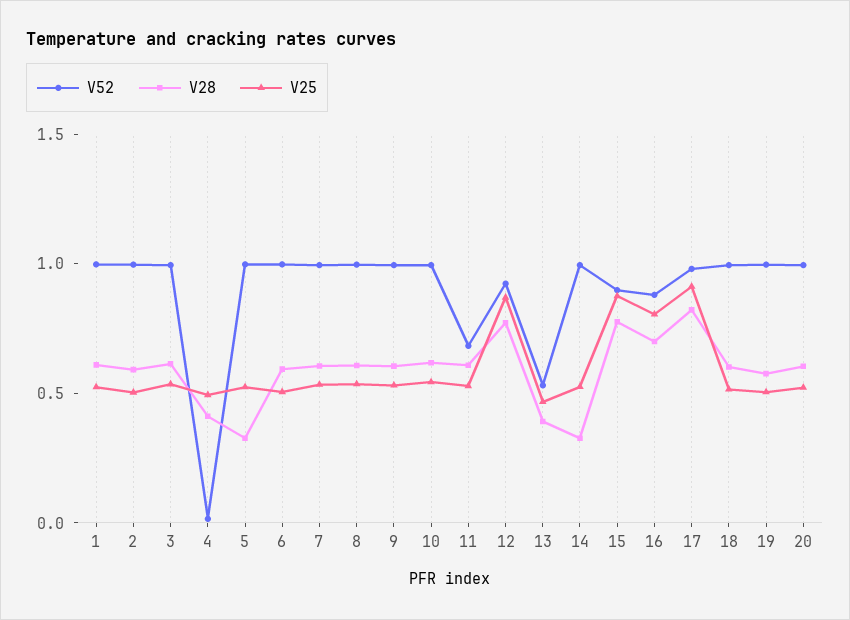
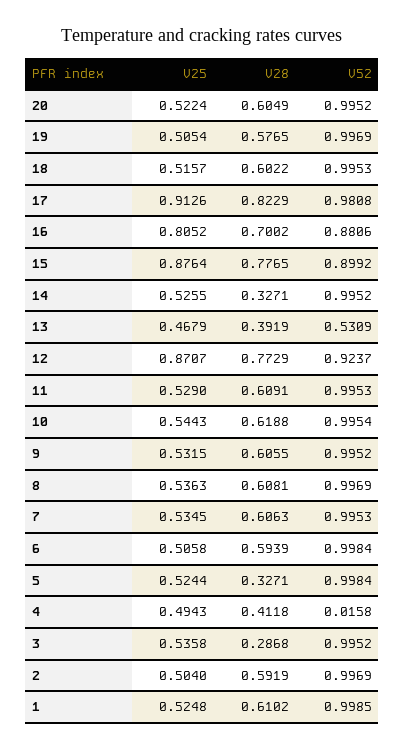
  {
    "V52": {
      "1": 0.9985,
      "2": 0.9969,
      "3": 0.9952,
      "4": 0.0158,
      "5": 0.9984,
      "6": 0.9984,
      "7": 0.9953,
      "8": 0.9969,
      "9": 0.9952,
      "10": 0.9954,
-     "11": 0.7,
+     "11": 0.9953,
      "12": 0.9237,
      "13": 0.5309,
      "14": 0.9952,
      "15": 0.8992,
      "16": 0.8806,
      "17": 0.9808,
      "18": 0.9953,
      "19": 0.9969,
      "20": 0.9952
    },
    "V28": {
      "1": 0.6102,
      "2": 0.5919,
-     "3": 0.6,
+     "3": 0.2868,
      "4": 0.4118,
      "5": 0.3271,
      "6": 0.5939,
      "7": 0.6063,
      "8": 0.6081,
      "9": 0.6055,
      "10": 0.6188,
      "11": 0.6091,
      "12": 0.7729,
      "13": 0.3919,
      "14": 0.3271,
      "15": 0.7765,
      "16": 0.7002,
      "17": 0.8229,
      "18": 0.6022,
      "19": 0.5765,
      "20": 0.6049
    },
    "V25": {
      "1": 0.5248,
      "2": 0.504,
      "3": 0.5358,
      "4": 0.4943,
      "5": 0.5244,
      "6": 0.5058,
      "7": 0.5345,
      "8": 0.5363,
      "9": 0.5315,
      "10": 0.5443,
      "11": 0.529,
      "12": 0.8707,
      "13": 0.4679,
      "14": 0.5255,
      "15": 0.8764,
      "16": 0.8052,
      "17": 0.9126,
      "18": 0.5157,
      "19": 0.5054,
      "20": 0.5224
    }
  }

